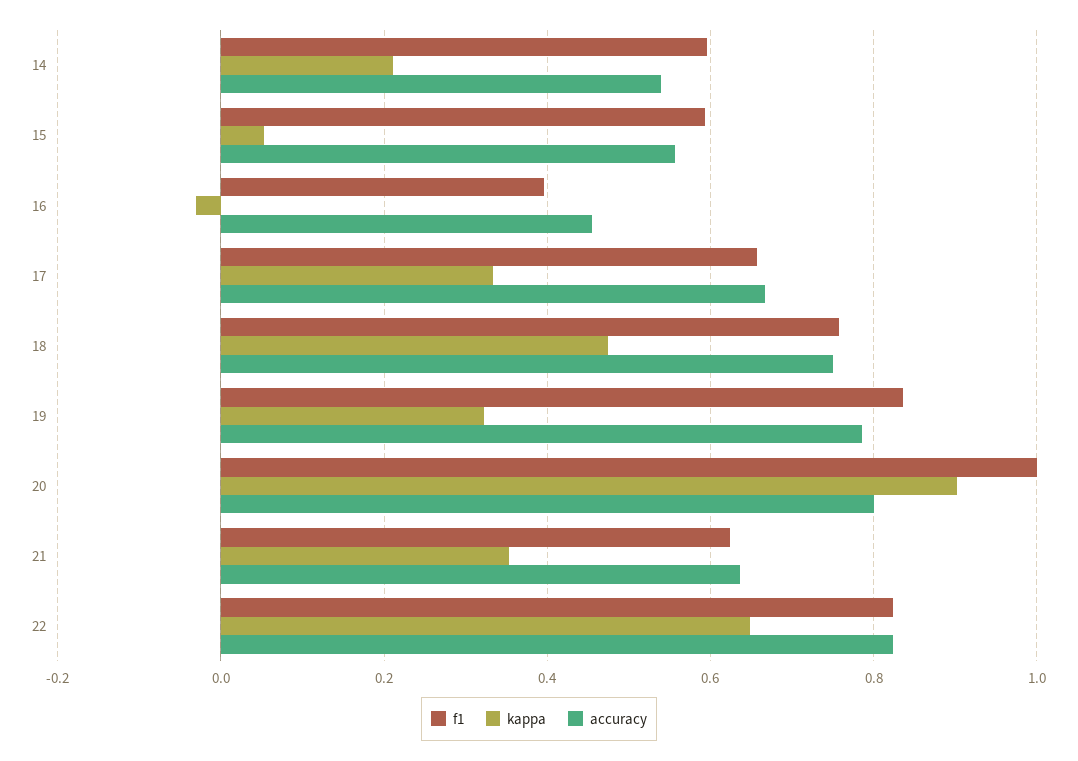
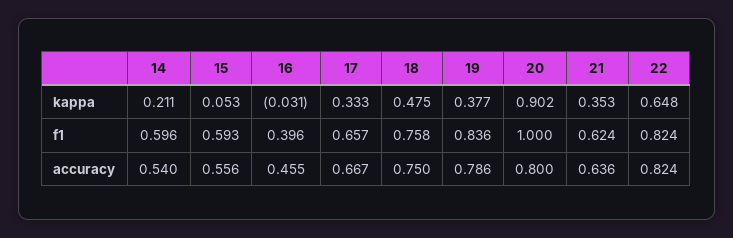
  {
    "f1": {
      "14": 0.596,
      "15": 0.593,
      "16": 0.396,
      "17": 0.657,
      "18": 0.758,
      "19": 0.836,
      "20": 1,
      "21": 0.624,
      "22": 0.824
    },
    "kappa": {
      "14": 0.211,
      "15": 0.053,
      "16": -0.031,
      "17": 0.333,
      "18": 0.475,
-     "19": 0.32,
+     "19": 0.377,
      "20": 0.902,
      "21": 0.353,
      "22": 0.648
    },
    "accuracy": {
      "14": 0.54,
      "15": 0.556,
      "16": 0.455,
      "17": 0.667,
      "18": 0.75,
      "19": 0.786,
      "20": 0.8,
      "21": 0.636,
      "22": 0.824
    }
  }

